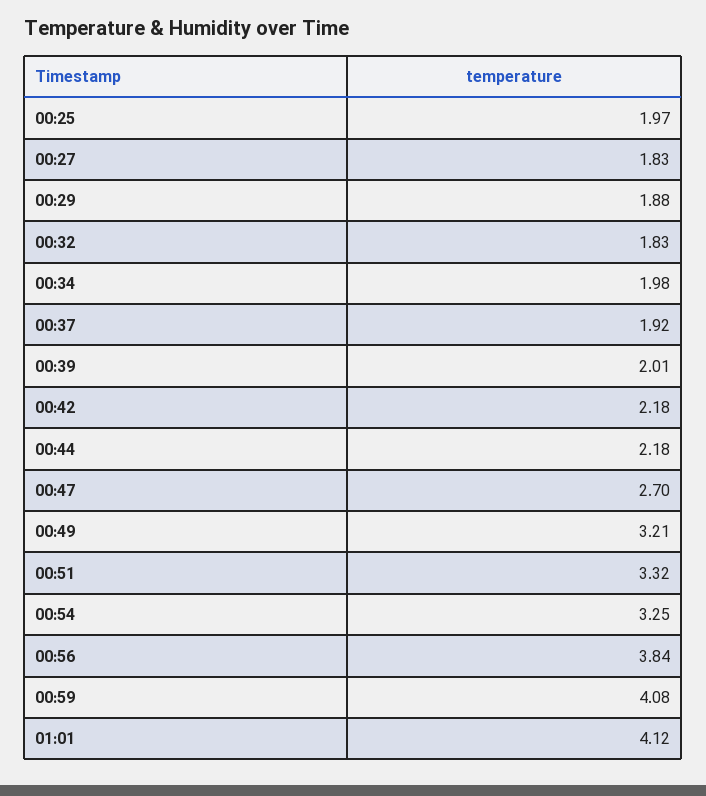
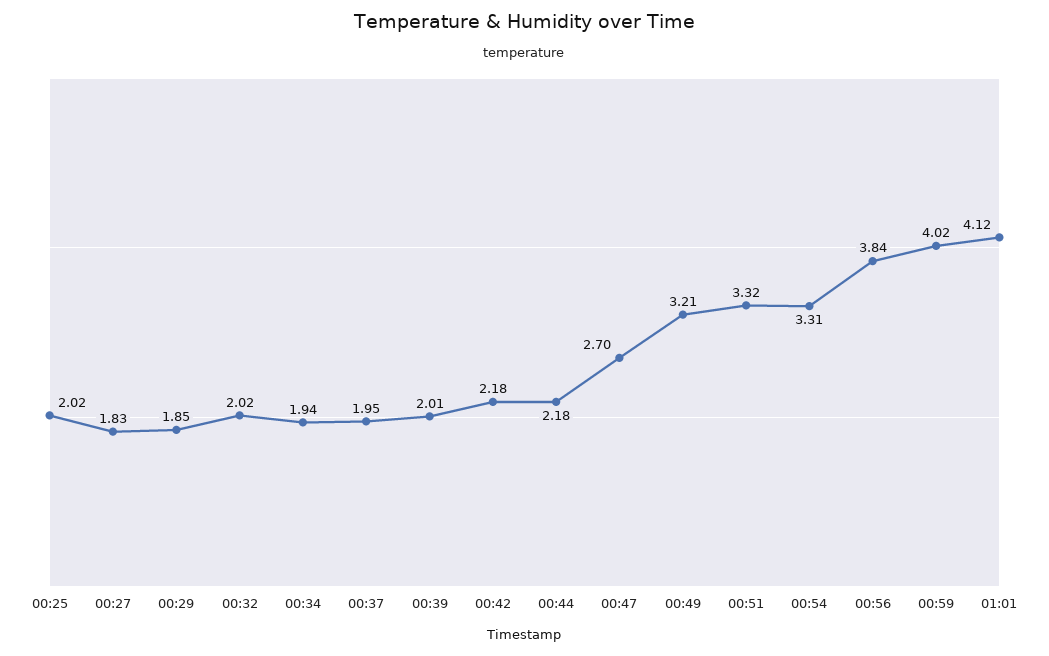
  {
-   "00:25": 1.97,
+   "00:25": 2.02,
    "00:27": 1.83,
-   "00:29": 1.88,
+   "00:29": 1.85,
-   "00:32": 1.83,
+   "00:32": 2.02,
-   "00:34": 1.98,
+   "00:34": 1.94,
-   "00:37": 1.92,
+   "00:37": 1.95,
    "00:39": 2.01,
    "00:42": 2.18,
    "00:44": 2.18,
    "00:47": 2.7,
    "00:49": 3.21,
    "00:51": 3.32,
-   "00:54": 3.25,
+   "00:54": 3.31,
    "00:56": 3.84,
-   "00:59": 4.08,
+   "00:59": 4.02,
    "01:01": 4.12
  }

